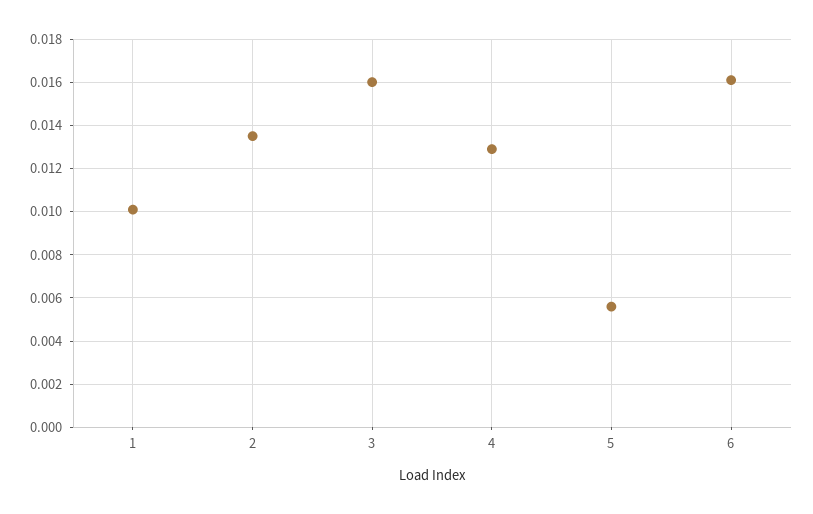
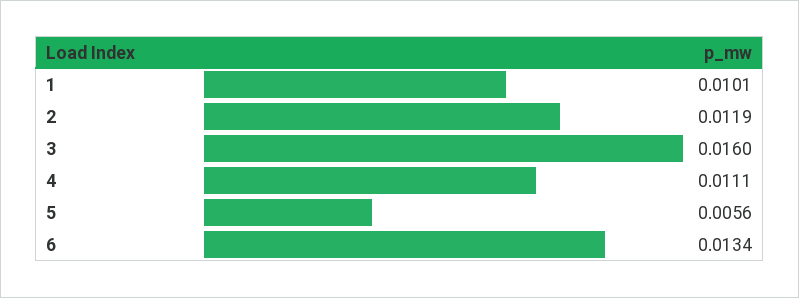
  {
    "1": 0.0101,
-   "2": 0.0135,
+   "2": 0.0119,
    "3": 0.016,
-   "4": 0.013,
+   "4": 0.0111,
    "5": 0.0056,
-   "6": 0.016
+   "6": 0.0134
  }

